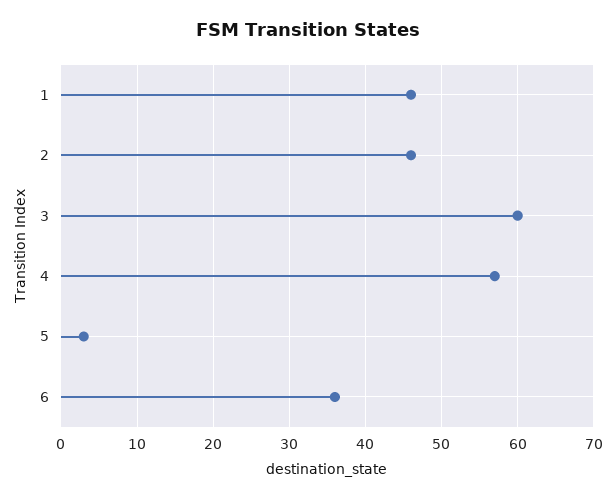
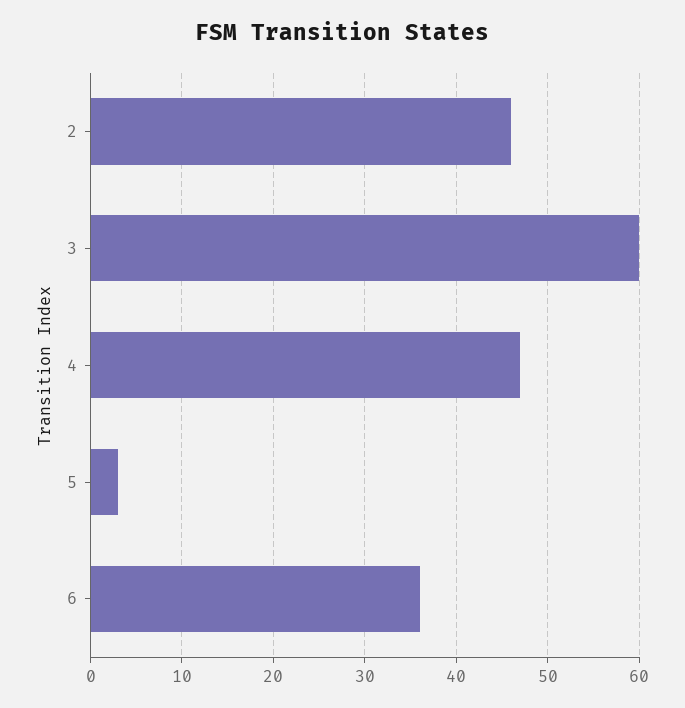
  {
-   "1": 46,
    "2": 46,
    "3": 60,
-   "4": 57,
+   "4": 47,
    "5": 3,
    "6": 36
  }

